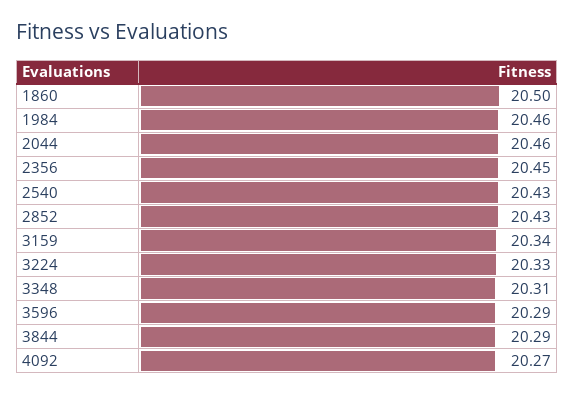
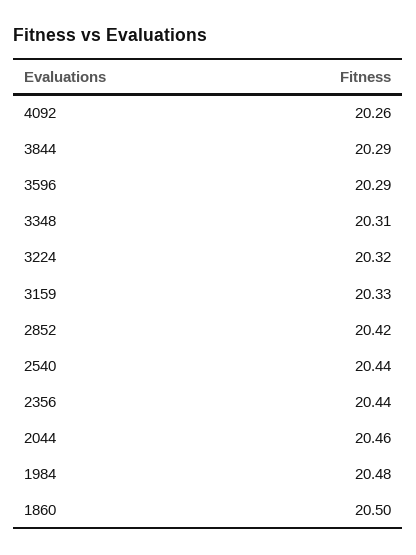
  {
    "1860": 20.5,
-   "1984": 20.46,
+   "1984": 20.48,
    "2044": 20.46,
-   "2356": 20.45,
+   "2356": 20.44,
-   "2540": 20.43,
+   "2540": 20.44,
-   "2852": 20.43,
+   "2852": 20.42,
-   "3159": 20.34,
+   "3159": 20.33,
-   "3224": 20.33,
+   "3224": 20.32,
    "3348": 20.31,
    "3596": 20.29,
    "3844": 20.29,
-   "4092": 20.27
+   "4092": 20.26
  }

